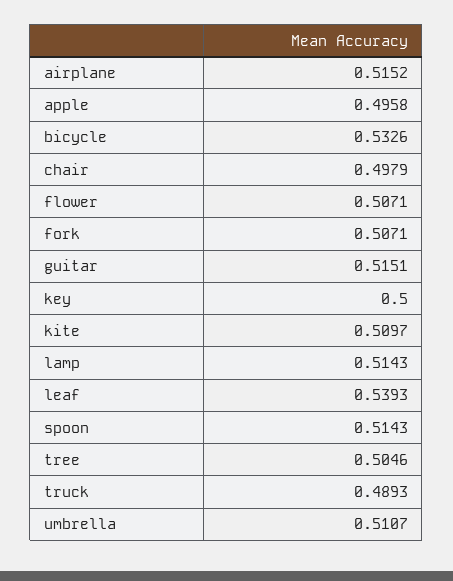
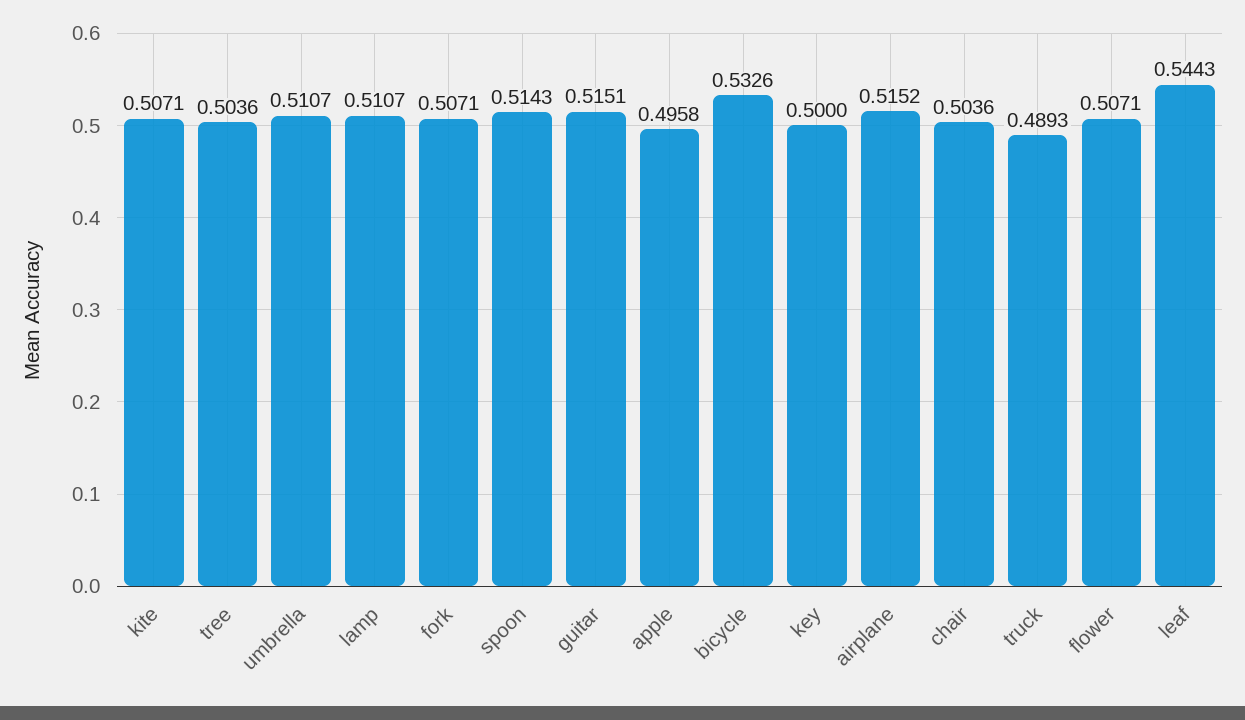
  {
    "airplane": 0.5152,
    "apple": 0.4958,
    "bicycle": 0.5326,
-   "chair": 0.4979,
+   "chair": 0.5036,
    "flower": 0.5071,
    "fork": 0.5071,
    "guitar": 0.5151,
    "key": 0.5,
-   "kite": 0.5097,
+   "kite": 0.5071,
-   "lamp": 0.5143,
+   "lamp": 0.5107,
-   "leaf": 0.5393,
+   "leaf": 0.5443,
    "spoon": 0.5143,
-   "tree": 0.5046,
+   "tree": 0.5036,
    "truck": 0.4893,
    "umbrella": 0.5107
  }

